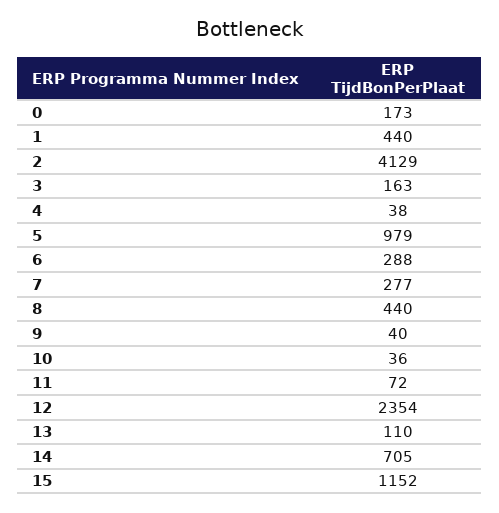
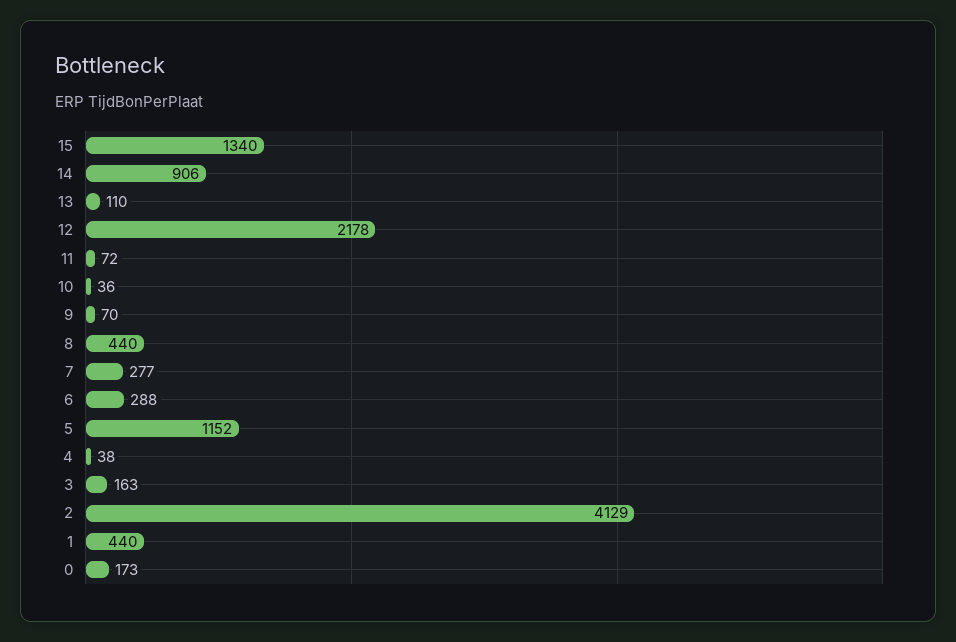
  {
    "0": 173,
    "1": 440,
    "2": 4129,
    "3": 163,
    "4": 38,
-   "5": 979,
+   "5": 1152,
    "6": 288,
    "7": 277,
    "8": 440,
-   "9": 40,
+   "9": 70,
    "10": 36,
    "11": 72,
-   "12": 2354,
+   "12": 2178,
    "13": 110,
-   "14": 705,
+   "14": 906,
-   "15": 1152
+   "15": 1340
  }

